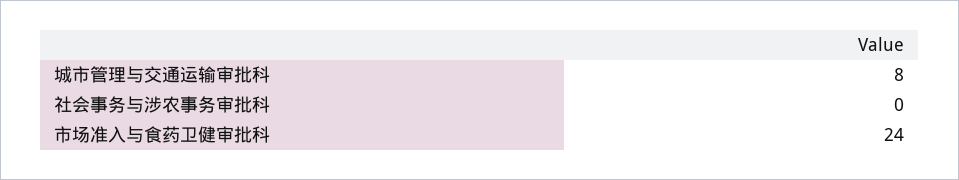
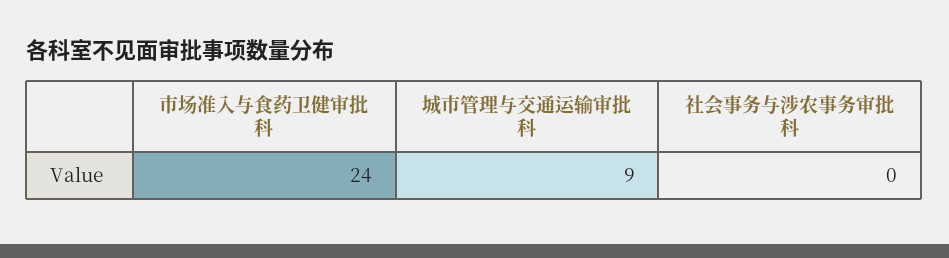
  {
-   "城市管理与交通运输审批科": 8,
+   "城市管理与交通运输审批科": 9,
    "社会事务与涉农事务审批科": 0,
    "市场准入与食药卫健审批科": 24
  }

